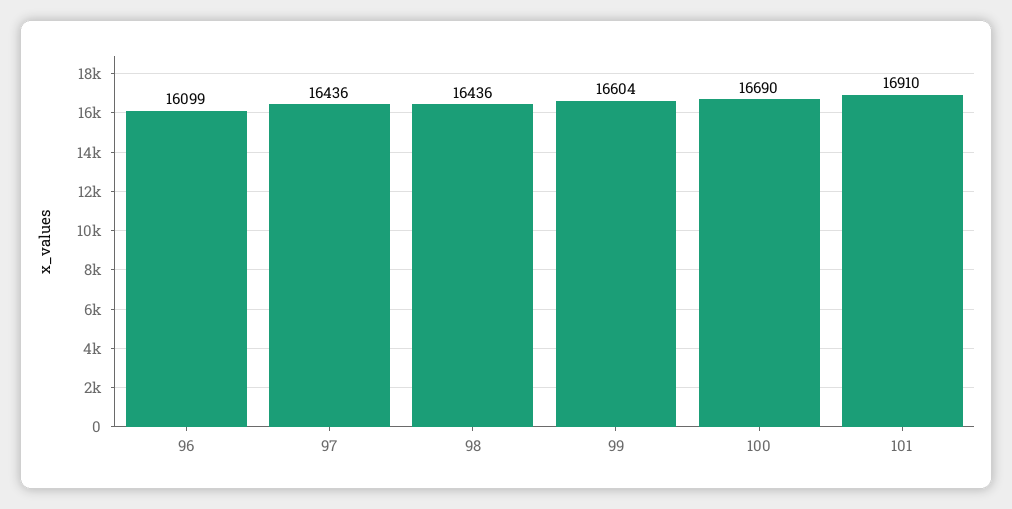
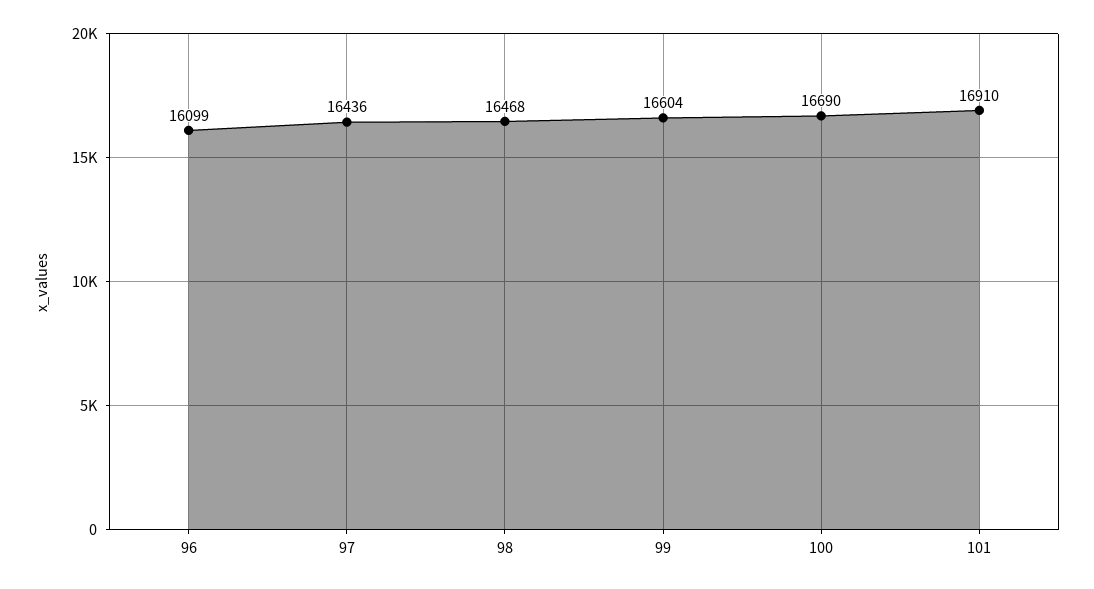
  {
    "96": 16099,
    "97": 16436,
-   "98": 16436,
+   "98": 16468,
    "99": 16604,
    "100": 16690,
    "101": 16910
  }

